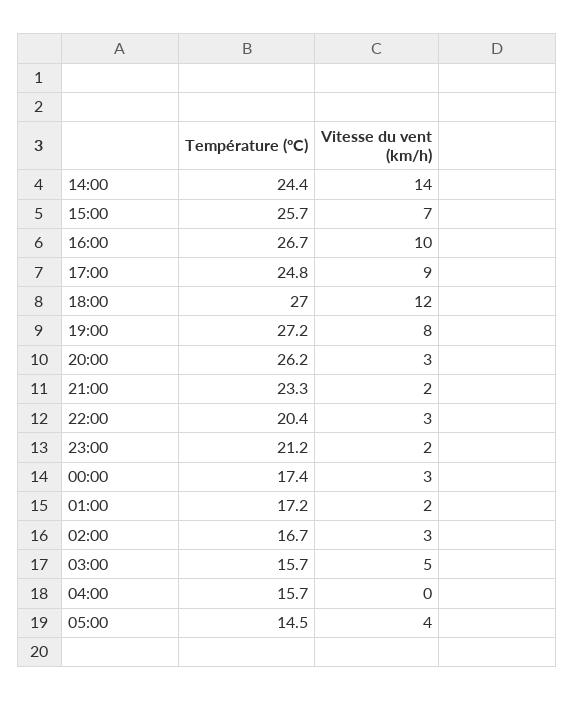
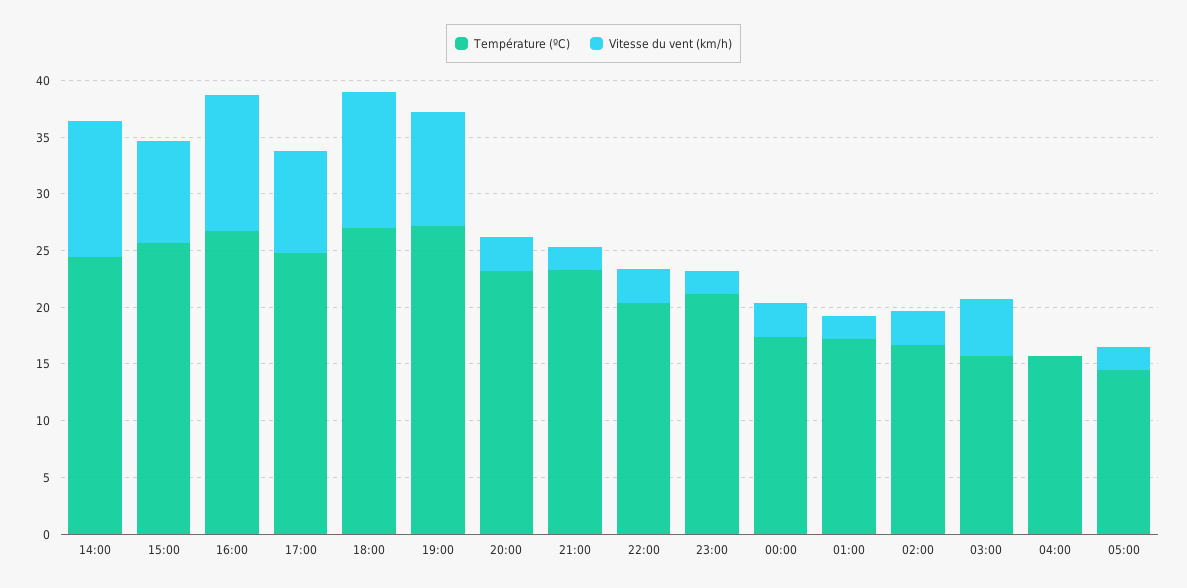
  {
    "Température (ºC)": {
      "14:00": 24.4,
      "15:00": 25.7,
      "16:00": 26.7,
      "17:00": 24.8,
      "18:00": 27,
      "19:00": 27.2,
-     "20:00": 26.2,
+     "20:00": 23,
      "21:00": 23.3,
      "22:00": 20.4,
      "23:00": 21.2,
      "00:00": 17.4,
      "01:00": 17.2,
      "02:00": 16.7,
      "03:00": 15.7,
      "04:00": 15.7,
      "05:00": 14.5
    },
    "Vitesse du vent (km/h)": {
-     "14:00": 14,
+     "14:00": 12,
-     "15:00": 7,
+     "15:00": 9,
-     "16:00": 10,
+     "16:00": 12,
      "17:00": 9,
      "18:00": 12,
-     "19:00": 8,
+     "19:00": 10,
      "20:00": 3,
      "21:00": 2,
      "22:00": 3,
      "23:00": 2,
      "00:00": 3,
      "01:00": 2,
      "02:00": 3,
      "03:00": 5,
      "04:00": 0,
-     "05:00": 4
+     "05:00": 2
    }
  }

